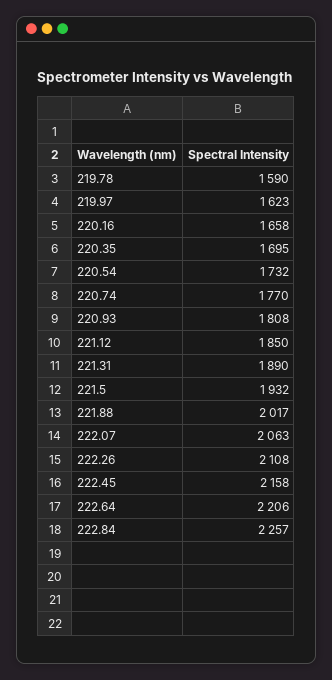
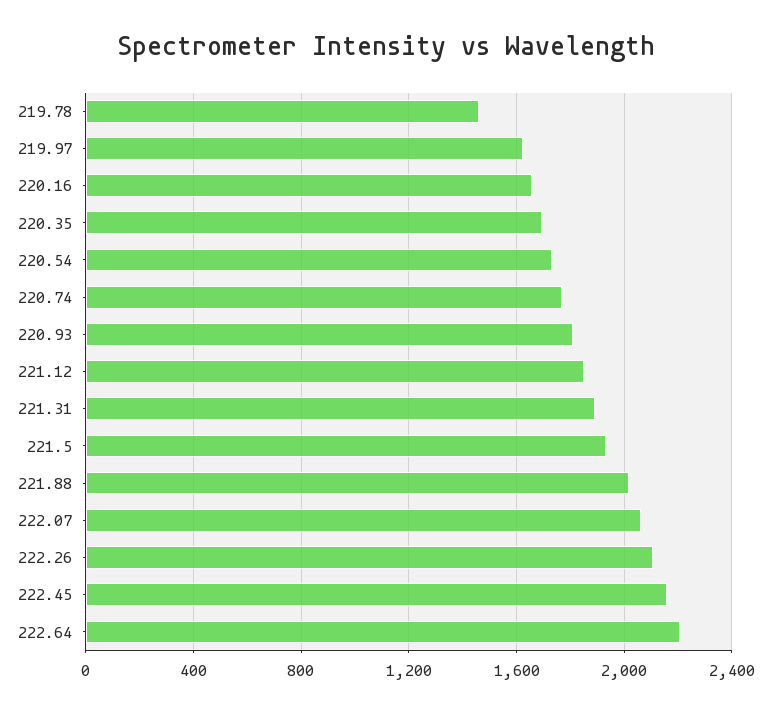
  {
-   "219.78": 1590,
+   "219.78": 1450,
    "219.97": 1623,
    "220.16": 1658,
    "220.35": 1695,
    "220.54": 1732,
    "220.74": 1770,
    "220.93": 1808,
    "221.12": 1850,
    "221.31": 1890,
    "221.5": 1932,
    "221.88": 2017,
    "222.07": 2063,
    "222.26": 2108,
    "222.45": 2158,
-   "222.64": 2206,
+   "222.64": 2206
-   "222.84": 2257
  }

